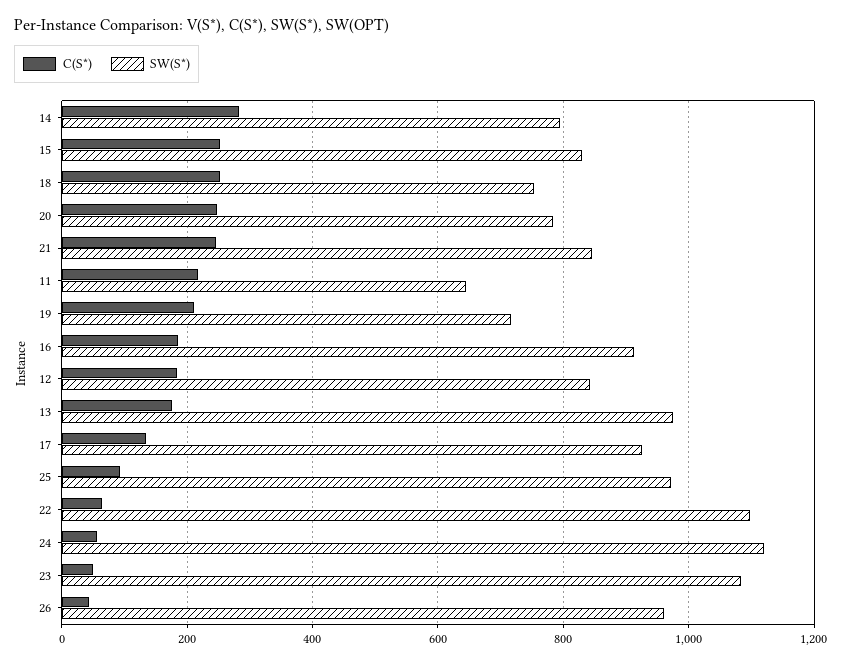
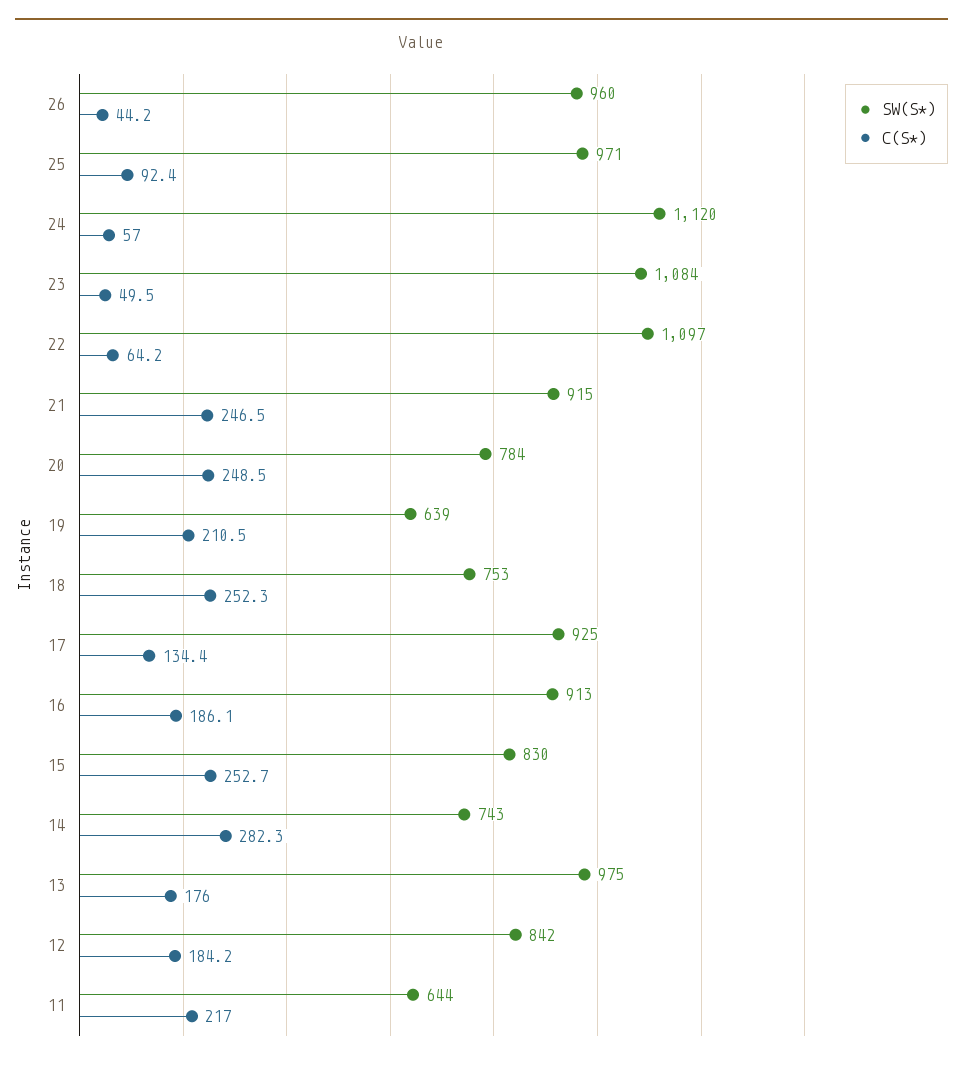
  {
    "C(S*)": {
      "14": 282.3,
      "15": 252.7,
      "18": 252.3,
      "20": 248.5,
      "21": 246.5,
      "11": 217,
      "19": 210.5,
      "16": 186.1,
      "12": 184.2,
      "13": 176,
      "17": 134.4,
      "25": 92.4,
      "22": 64.2,
      "24": 57,
      "23": 49.5,
      "26": 44.2
    },
    "SW(S*)": {
-     "14": 800,
+     "14": 743,
      "15": 830,
      "18": 753,
      "20": 784,
-     "21": 840,
+     "21": 915,
      "11": 644,
-     "19": 720,
+     "19": 639,
      "16": 913,
      "12": 842,
      "13": 975,
      "17": 925,
      "25": 971,
      "22": 1097,
      "24": 1120,
      "23": 1084,
      "26": 960
    }
  }

